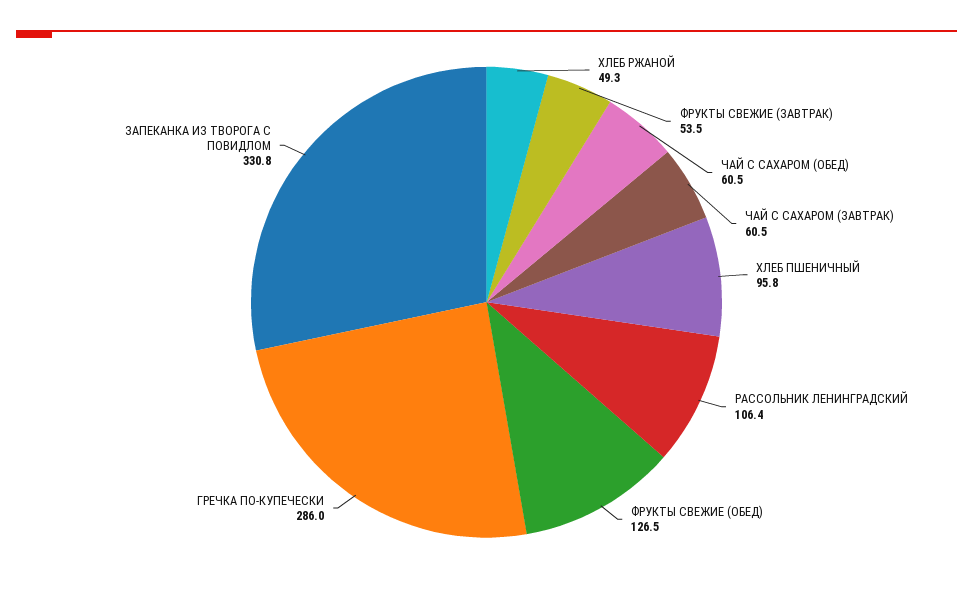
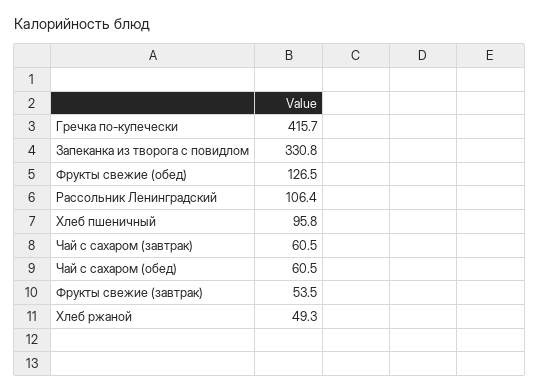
  {
    "ХЛЕБ РЖАНОЙ": 49.3,
    "ФРУКТЫ СВЕЖИЕ (ЗАВТРАК)": 53.5,
    "ЧАЙ С САХАРОМ (ОБЕД)": 60.5,
    "ЧАЙ С САХАРОМ (ЗАВТРАК)": 60.5,
    "ХЛЕБ ПШЕНИЧНЫЙ": 95.8,
    "РАССОЛЬНИК ЛЕНИНГРАДСКИЙ": 106.4,
    "ФРУКТЫ СВЕЖИЕ (ОБЕД)": 126.5,
-   "ГРЕЧКА ПО-КУПЕЧЕСКИ": 286,
+   "ГРЕЧКА ПО-КУПЕЧЕСКИ": 415.7,
    "ЗАПЕКАНКА ИЗ ТВОРОГА С ПОВИДЛОМ": 330.8
  }

